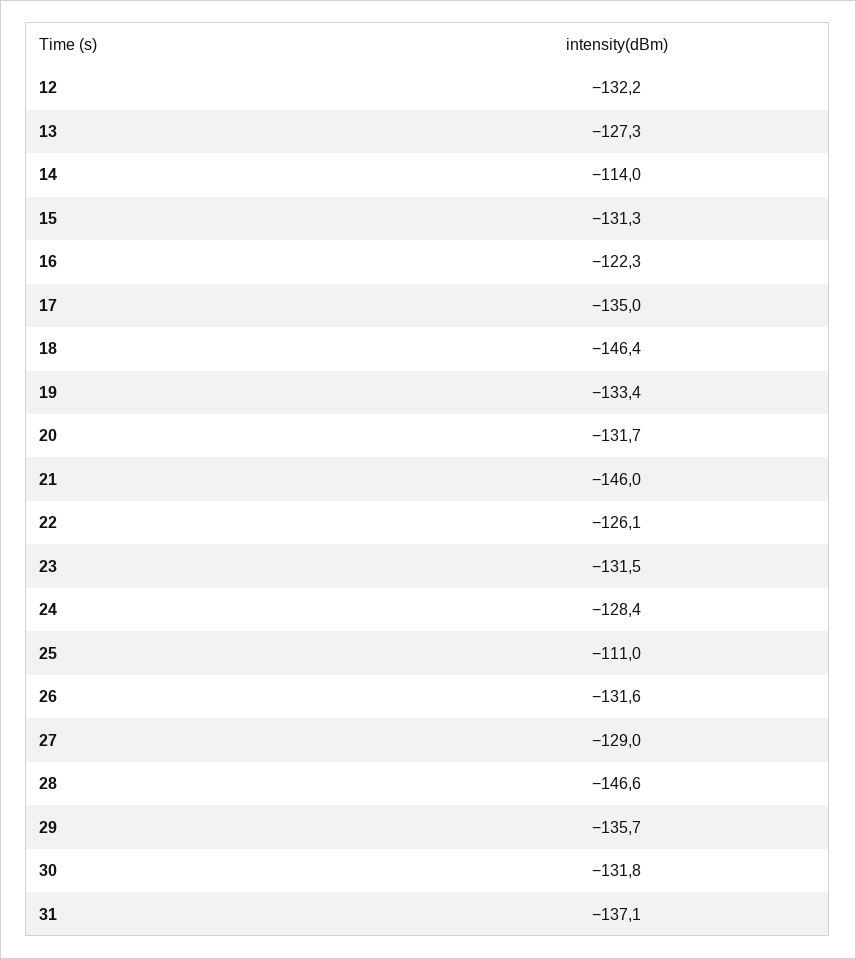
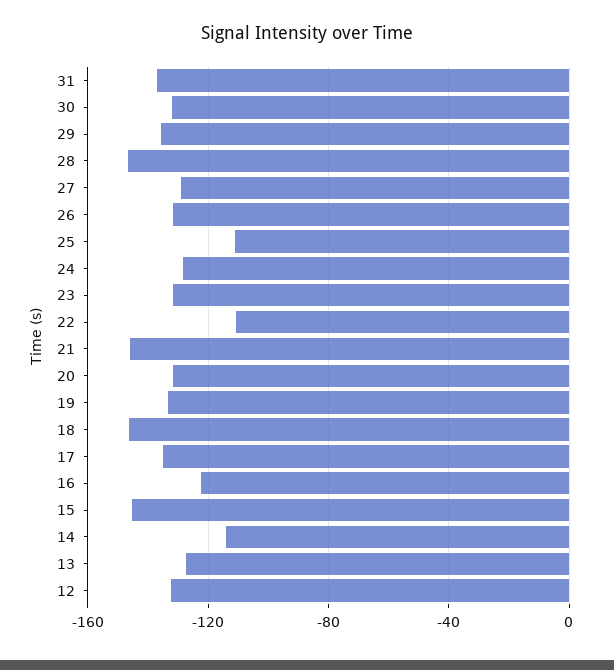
  {
    "12": -132.2,
    "13": -127.3,
    "14": -114,
-   "15": -131.3,
+   "15": -145,
    "16": -122.3,
    "17": -135,
    "18": -146.4,
    "19": -133.4,
    "20": -131.7,
    "21": -146,
-   "22": -126.1,
+   "22": -110,
    "23": -131.5,
    "24": -128.4,
    "25": -111,
    "26": -131.6,
    "27": -129,
    "28": -146.6,
    "29": -135.7,
    "30": -131.8,
    "31": -137.1
  }

